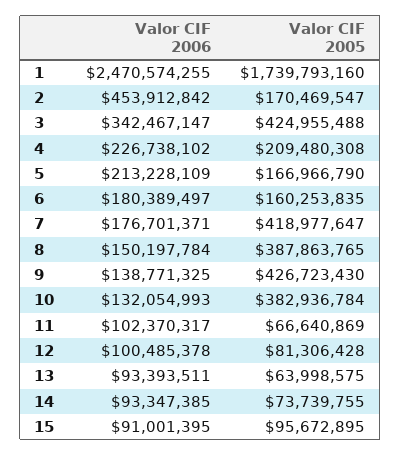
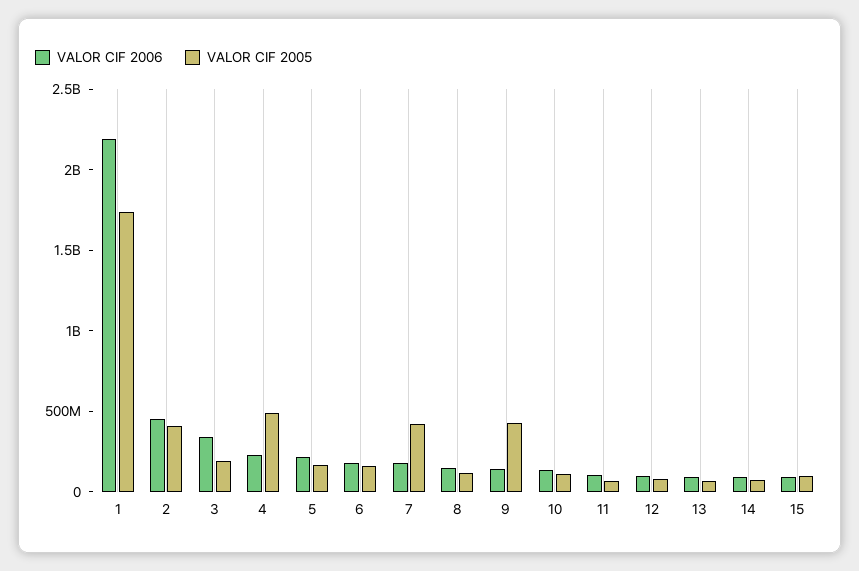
  {
    "Valor CIF 2006": {
-     "1": 2470574255,
+     "1": 2200000000,
      "2": 453912842,
      "3": 342467147,
      "4": 226738102,
      "5": 213228109,
      "6": 180389497,
      "7": 176701371,
      "8": 150197784,
      "9": 138771325,
      "10": 132054993,
      "11": 102370317,
      "12": 100485378,
      "13": 93393511,
      "14": 93347385,
      "15": 91001395
    },
    "Valor CIF 2005": {
      "1": 1739793160,
-     "2": 170469547,
+     "2": 400000000,
-     "3": 424955488,
+     "3": 200000000,
-     "4": 209480308,
+     "4": 500000000,
      "5": 166966790,
      "6": 160253835,
      "7": 418977647,
-     "8": 387863765,
+     "8": 100000000,
      "9": 426723430,
-     "10": 382936784,
+     "10": 100000000,
      "11": 66640869,
      "12": 81306428,
      "13": 63998575,
      "14": 73739755,
      "15": 95672895
    }
  }

